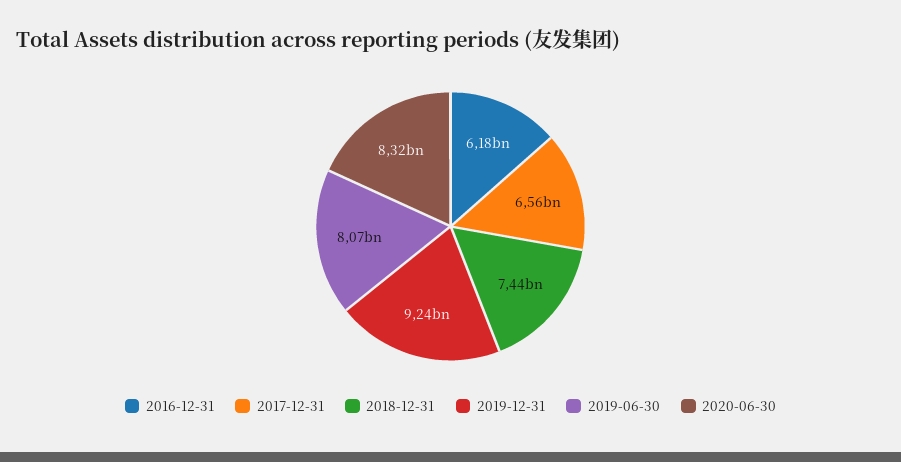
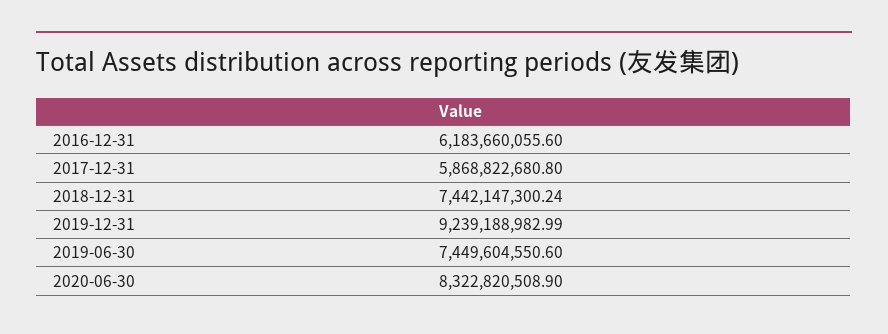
  {
    "2016-12-31": 6183660055.6,
-   "2017-12-31": 6560000000,
+   "2017-12-31": 5868822680.8,
    "2018-12-31": 7442147300.24,
    "2019-12-31": 9239188982.99,
-   "2019-06-30": 8070000000,
+   "2019-06-30": 7449604550.6,
    "2020-06-30": 8322820508.9
  }

